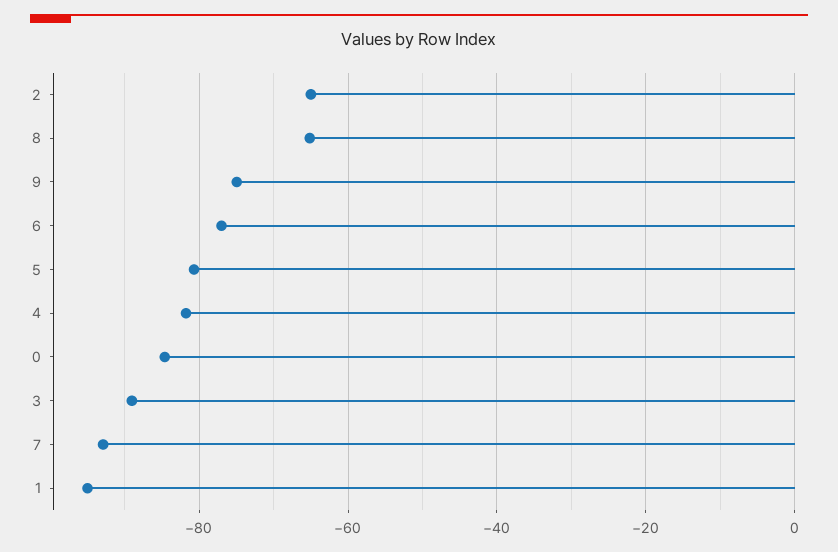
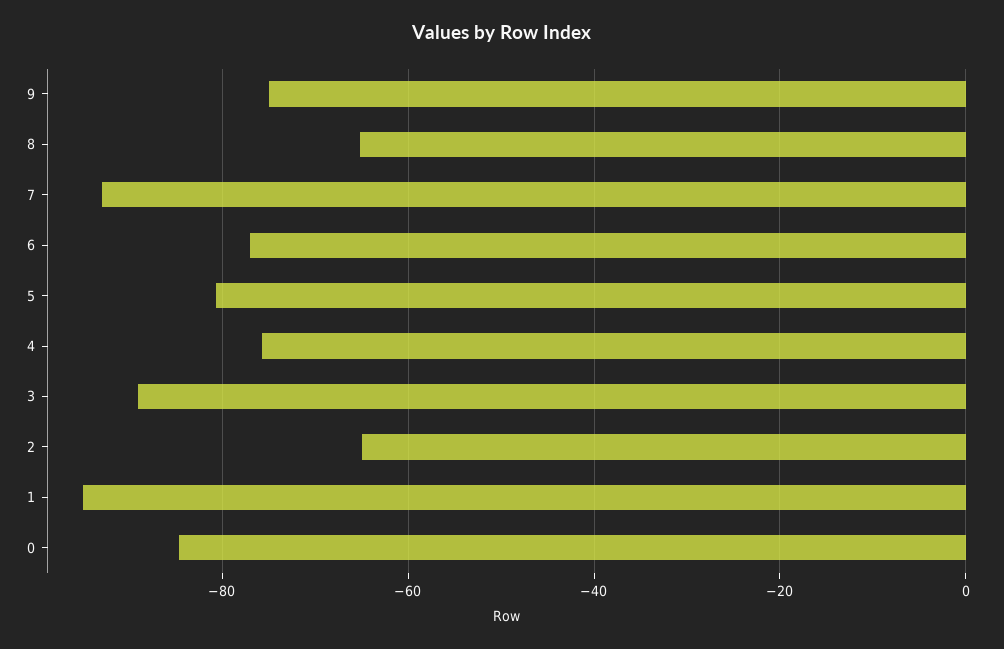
  {
    "2": -66,
    "8": -66,
    "9": -74,
    "6": -78,
    "5": -80,
-   "4": -82,
+   "4": -76,
    "0": -84,
    "3": -90,
    "7": -92,
    "1": -96
  }

